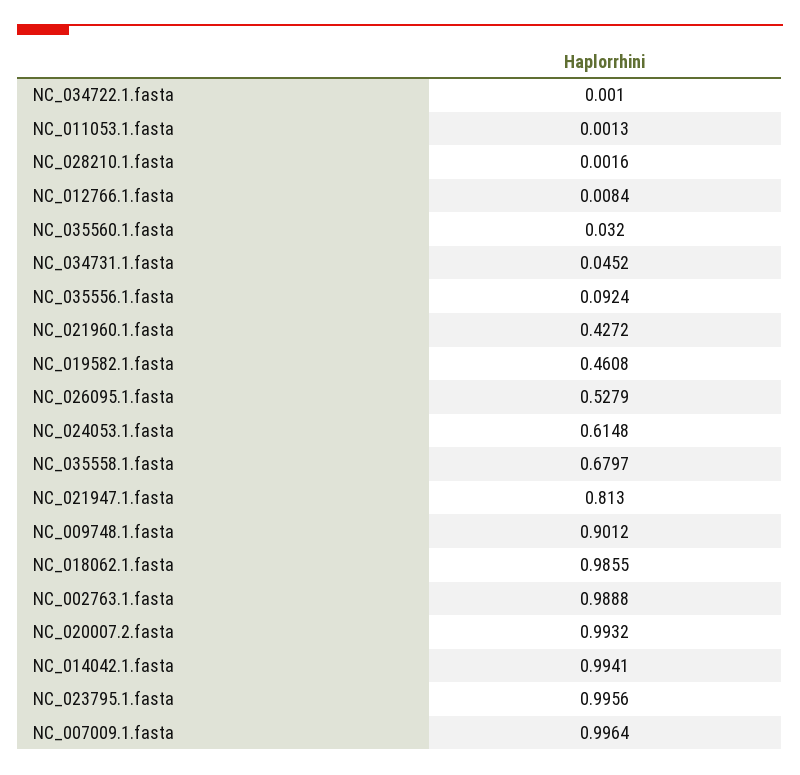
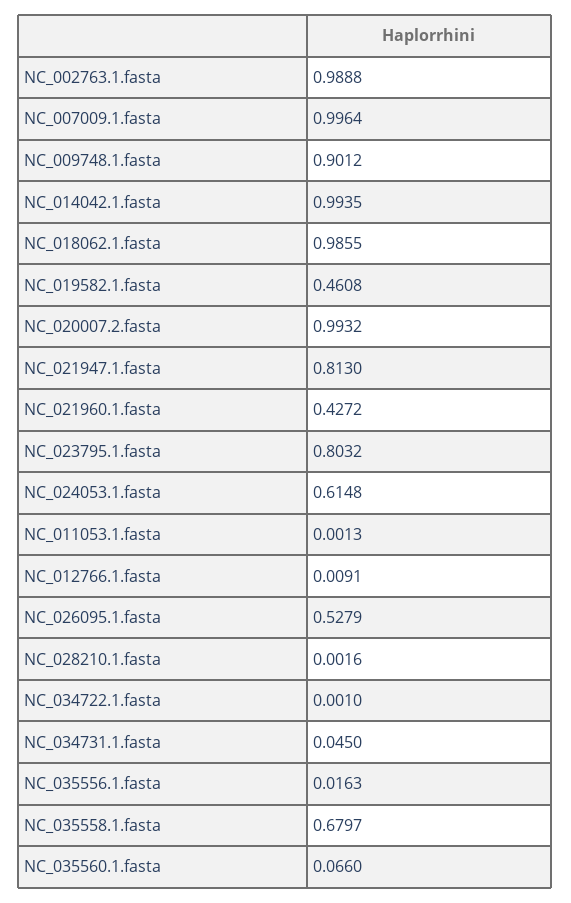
  {
    "NC_034722.1.fasta": 0.001,
    "NC_011053.1.fasta": 0.0013,
    "NC_028210.1.fasta": 0.0016,
-   "NC_012766.1.fasta": 0.0084,
+   "NC_012766.1.fasta": 0.0091,
-   "NC_035560.1.fasta": 0.032,
+   "NC_035560.1.fasta": 0.066,
-   "NC_034731.1.fasta": 0.0452,
+   "NC_034731.1.fasta": 0.045,
-   "NC_035556.1.fasta": 0.0924,
+   "NC_035556.1.fasta": 0.0163,
    "NC_021960.1.fasta": 0.4272,
    "NC_019582.1.fasta": 0.4608,
    "NC_026095.1.fasta": 0.5279,
    "NC_024053.1.fasta": 0.6148,
    "NC_035558.1.fasta": 0.6797,
    "NC_021947.1.fasta": 0.813,
    "NC_009748.1.fasta": 0.9012,
    "NC_018062.1.fasta": 0.9855,
    "NC_002763.1.fasta": 0.9888,
    "NC_020007.2.fasta": 0.9932,
-   "NC_014042.1.fasta": 0.9941,
+   "NC_014042.1.fasta": 0.9935,
-   "NC_023795.1.fasta": 0.9956,
+   "NC_023795.1.fasta": 0.8032,
    "NC_007009.1.fasta": 0.9964
  }

